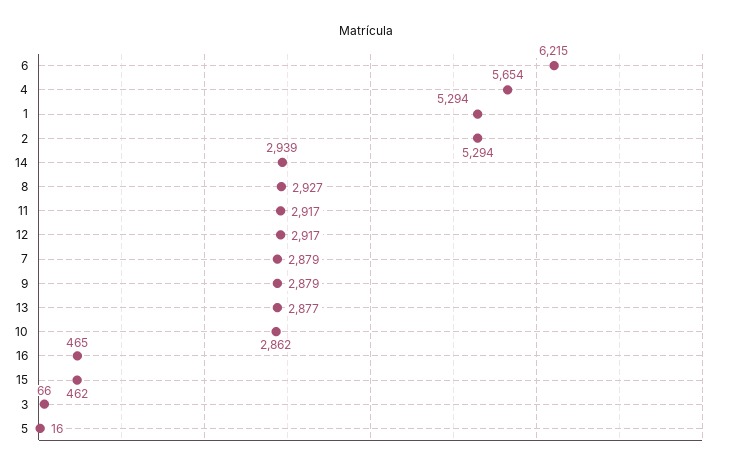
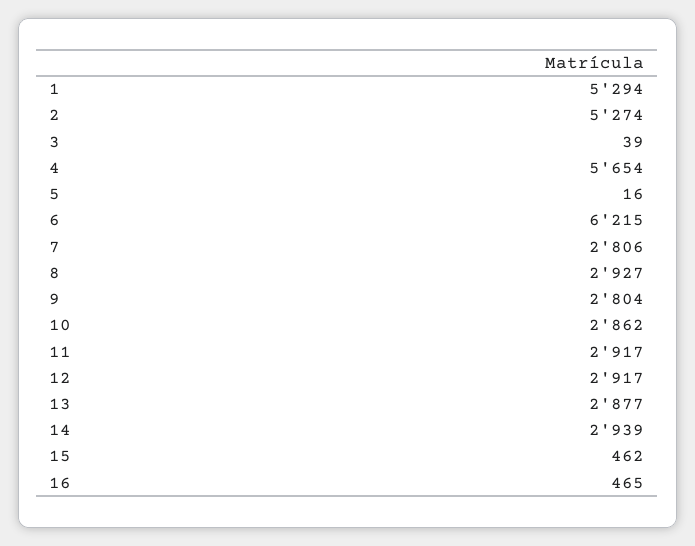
  {
    "6": 6215,
    "4": 5654,
    "1": 5294,
-   "2": 5294,
+   "2": 5274,
    "14": 2939,
    "8": 2927,
    "11": 2917,
    "12": 2917,
-   "7": 2879,
+   "7": 2806,
-   "9": 2879,
+   "9": 2804,
    "13": 2877,
    "10": 2862,
    "16": 465,
    "15": 462,
-   "3": 66,
+   "3": 39,
    "5": 16
  }

